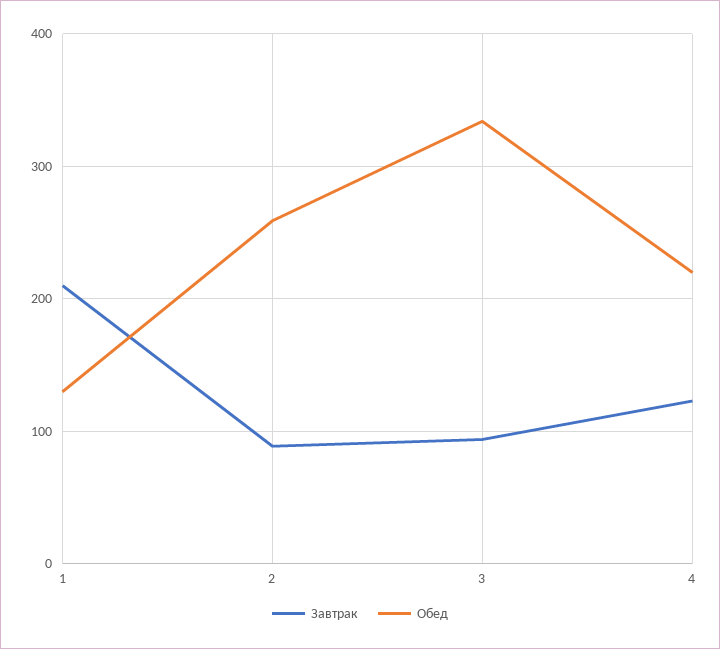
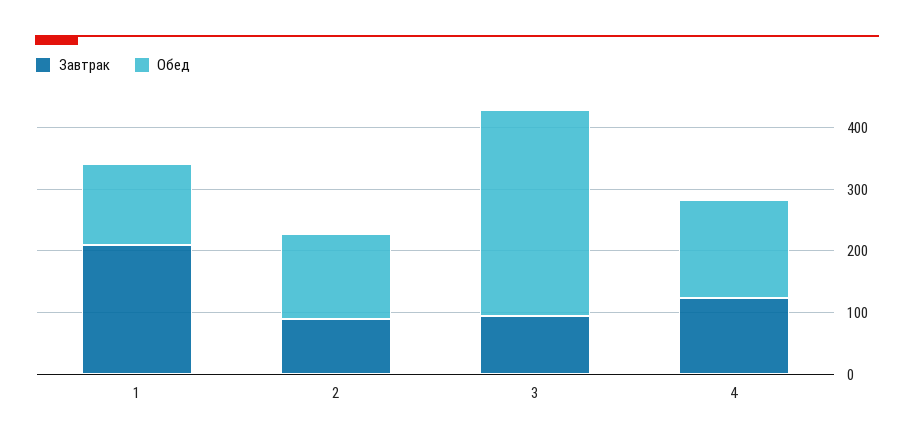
  {
    "Завтрак": {
      "1": 210,
      "2": 90,
      "3": 90,
      "4": 120
    },
    "Обед": {
      "1": 130,
-     "2": 260,
+     "2": 140,
      "3": 330,
-     "4": 220
+     "4": 160
    }
  }

